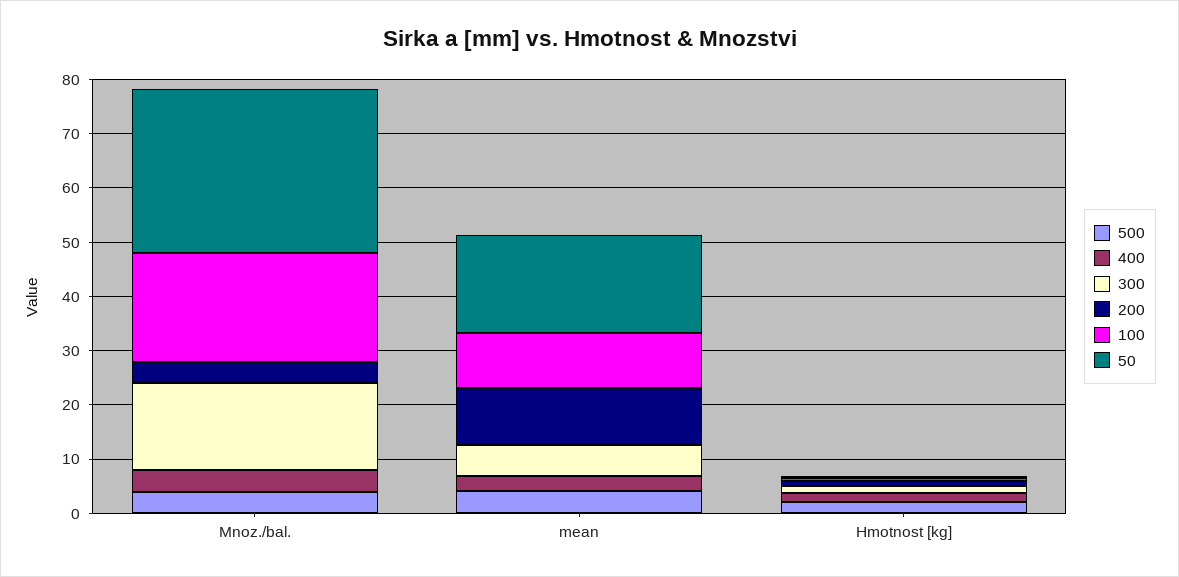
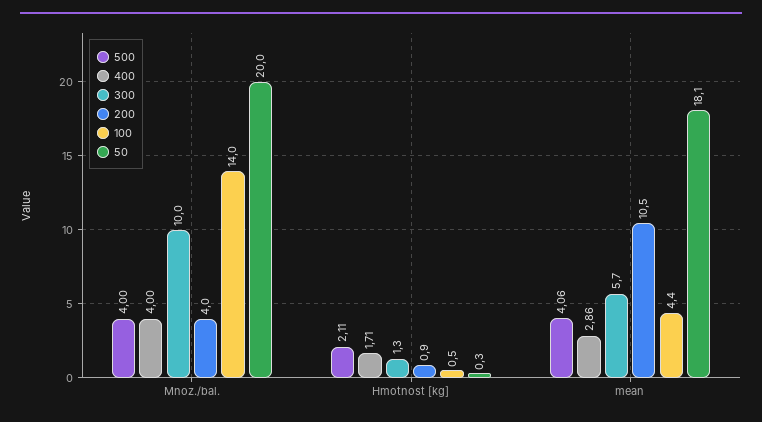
  {
    "500": {
      "Mnoz./bal.": 4,
      "mean": 4.06,
      "Hmotnost [kg]": 2.11
    },
    "400": {
      "Mnoz./bal.": 4,
      "mean": 2.86,
      "Hmotnost [kg]": 1.71
    },
    "300": {
-     "Mnoz./bal.": 16,
+     "Mnoz./bal.": 10,
      "mean": 5.7,
      "Hmotnost [kg]": 1.3
    },
    "200": {
      "Mnoz./bal.": 4,
      "mean": 10.5,
      "Hmotnost [kg]": 0.9
    },
    "100": {
-     "Mnoz./bal.": 20,
+     "Mnoz./bal.": 14,
-     "mean": 10,
+     "mean": 4.4,
      "Hmotnost [kg]": 0.5
    },
    "50": {
-     "Mnoz./bal.": 30,
+     "Mnoz./bal.": 20,
      "mean": 18.1,
      "Hmotnost [kg]": 0.3
    }
  }

